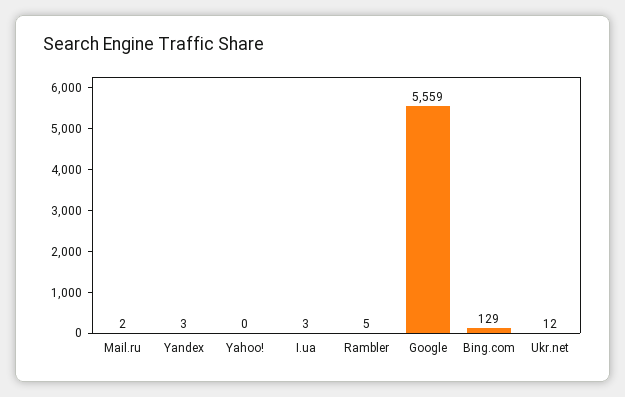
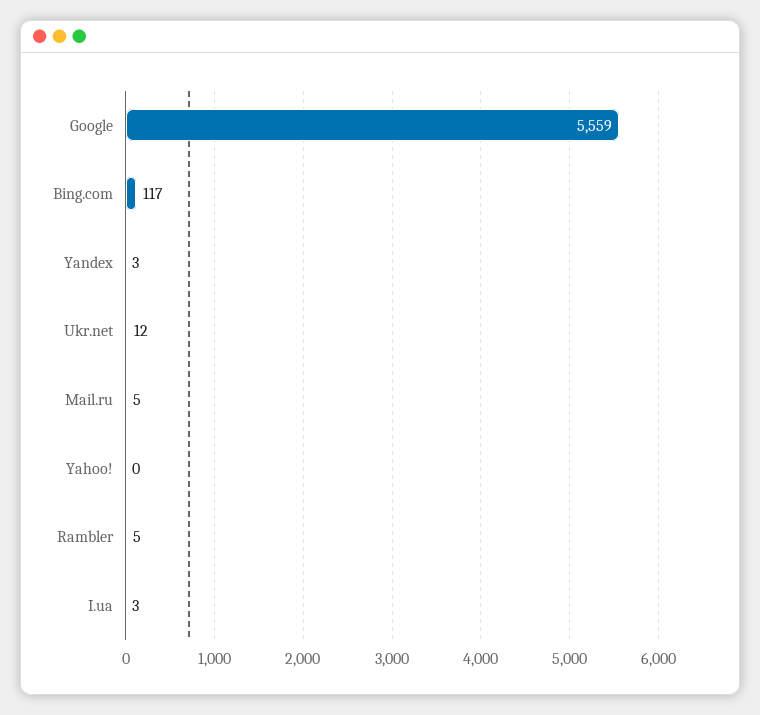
  {
-   "Mail.ru": 2,
+   "Mail.ru": 5,
    "Yandex": 3,
    "Yahoo!": 0,
    "I.ua": 3,
    "Rambler": 5,
    "Google": 5559,
-   "Bing.com": 129,
+   "Bing.com": 117,
    "Ukr.net": 12
  }

